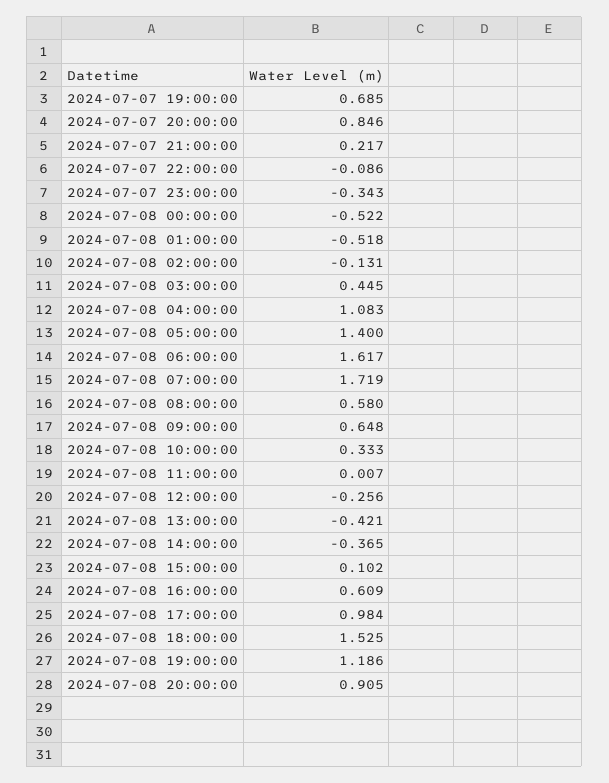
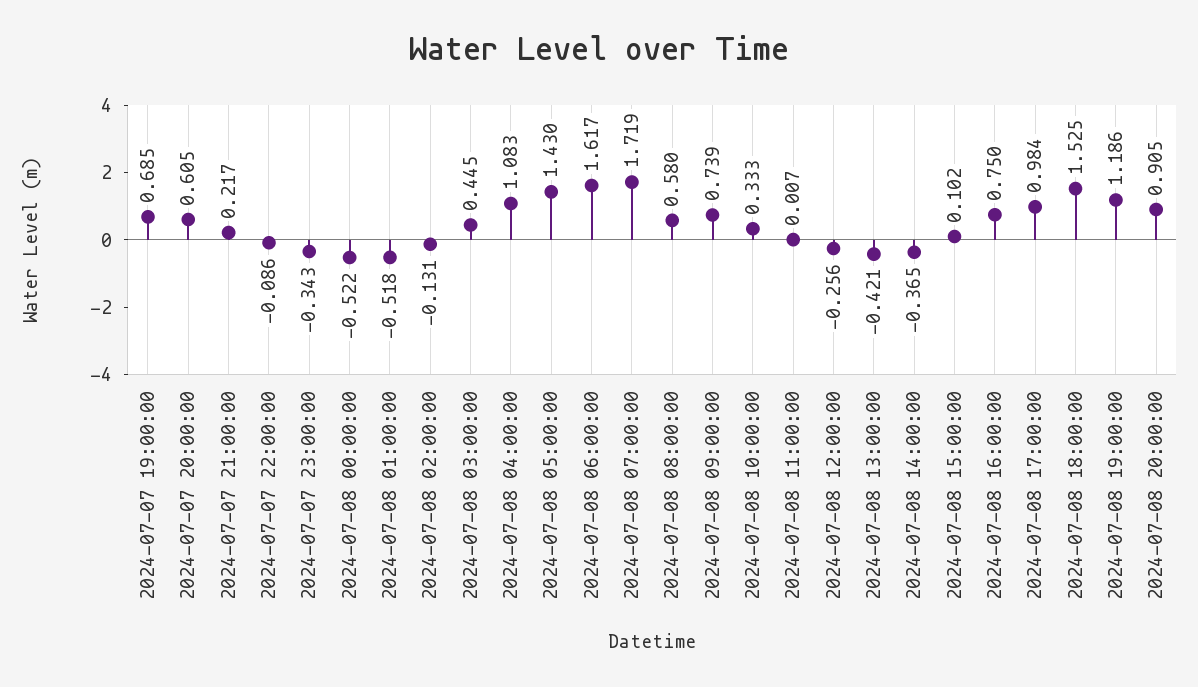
  {
    "2024-07-07 19:00:00": 0.685,
-   "2024-07-07 20:00:00": 0.846,
+   "2024-07-07 20:00:00": 0.605,
    "2024-07-07 21:00:00": 0.217,
    "2024-07-07 22:00:00": -0.086,
    "2024-07-07 23:00:00": -0.343,
    "2024-07-08 00:00:00": -0.522,
    "2024-07-08 01:00:00": -0.518,
    "2024-07-08 02:00:00": -0.131,
    "2024-07-08 03:00:00": 0.445,
    "2024-07-08 04:00:00": 1.083,
-   "2024-07-08 05:00:00": 1.4,
+   "2024-07-08 05:00:00": 1.43,
    "2024-07-08 06:00:00": 1.617,
    "2024-07-08 07:00:00": 1.719,
    "2024-07-08 08:00:00": 0.58,
-   "2024-07-08 09:00:00": 0.648,
+   "2024-07-08 09:00:00": 0.739,
    "2024-07-08 10:00:00": 0.333,
    "2024-07-08 11:00:00": 0.007,
    "2024-07-08 12:00:00": -0.256,
    "2024-07-08 13:00:00": -0.421,
    "2024-07-08 14:00:00": -0.365,
    "2024-07-08 15:00:00": 0.102,
-   "2024-07-08 16:00:00": 0.609,
+   "2024-07-08 16:00:00": 0.75,
    "2024-07-08 17:00:00": 0.984,
    "2024-07-08 18:00:00": 1.525,
    "2024-07-08 19:00:00": 1.186,
    "2024-07-08 20:00:00": 0.905
  }

